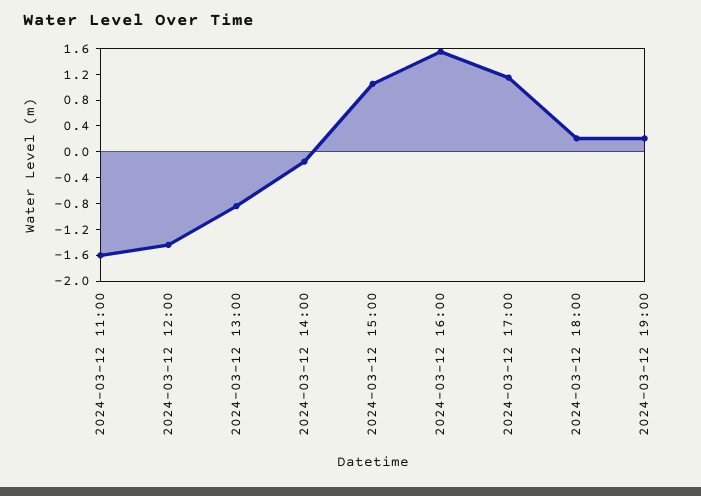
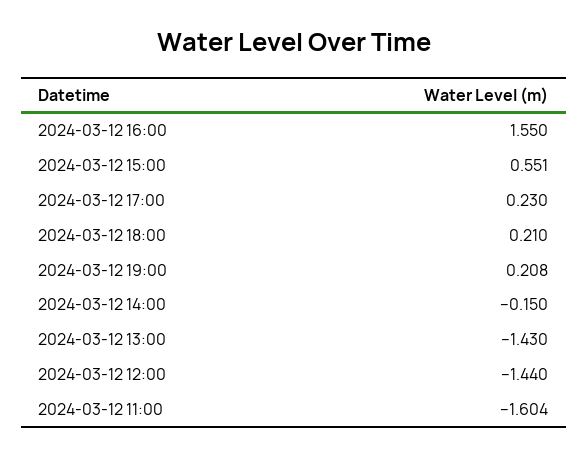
  {
    "2024-03-12 11:00": -1.604,
    "2024-03-12 12:00": -1.44,
-   "2024-03-12 13:00": -0.8,
+   "2024-03-12 13:00": -1.43,
    "2024-03-12 14:00": -0.15,
-   "2024-03-12 15:00": 1,
+   "2024-03-12 15:00": 0.551,
    "2024-03-12 16:00": 1.55,
-   "2024-03-12 17:00": 1.2,
+   "2024-03-12 17:00": 0.23,
    "2024-03-12 18:00": 0.21,
    "2024-03-12 19:00": 0.208
  }

